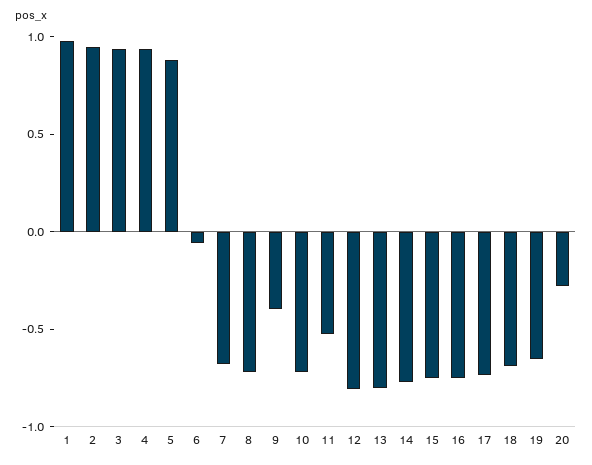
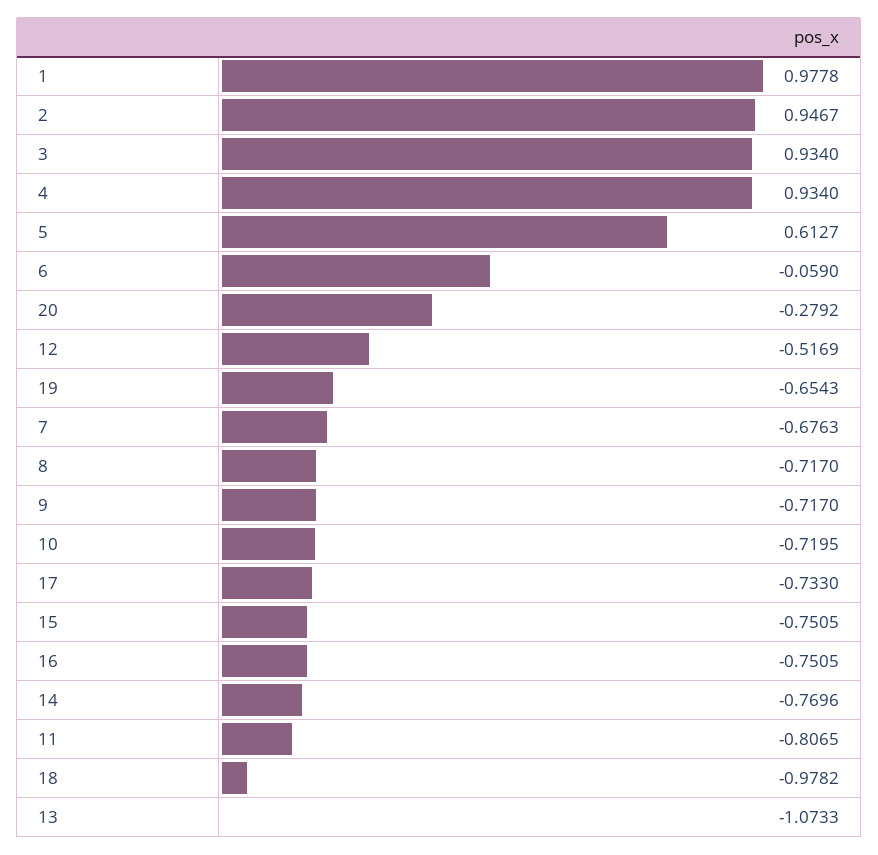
  {
    "1": 0.9778,
    "2": 0.9467,
    "3": 0.934,
    "4": 0.934,
-   "5": 0.9,
+   "5": 0.6127,
    "6": -0.059,
    "7": -0.6763,
    "8": -0.717,
-   "9": -0.4,
+   "9": -0.717,
    "10": -0.7195,
-   "11": -0.5,
+   "11": -0.8065,
-   "12": -0.8,
+   "12": -0.5169,
-   "13": -0.8,
+   "13": -1.0733,
    "14": -0.7696,
    "15": -0.7505,
    "16": -0.7505,
    "17": -0.733,
-   "18": -0.7,
+   "18": -0.9782,
    "19": -0.6543,
    "20": -0.2792
  }

